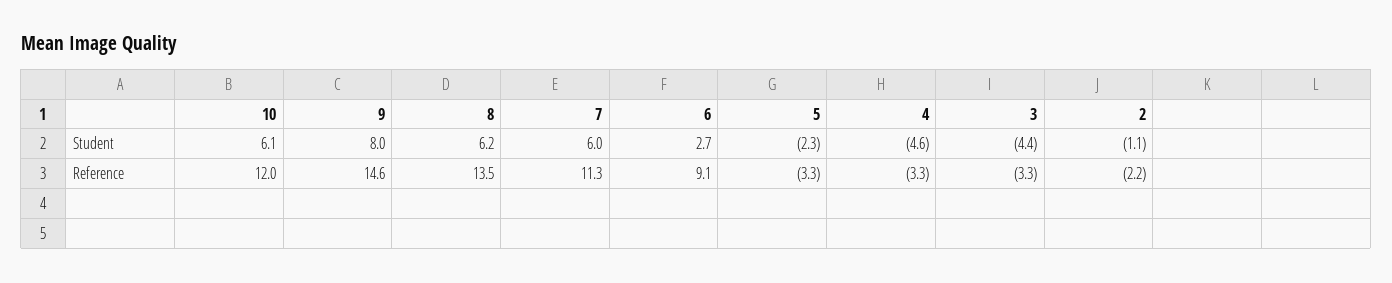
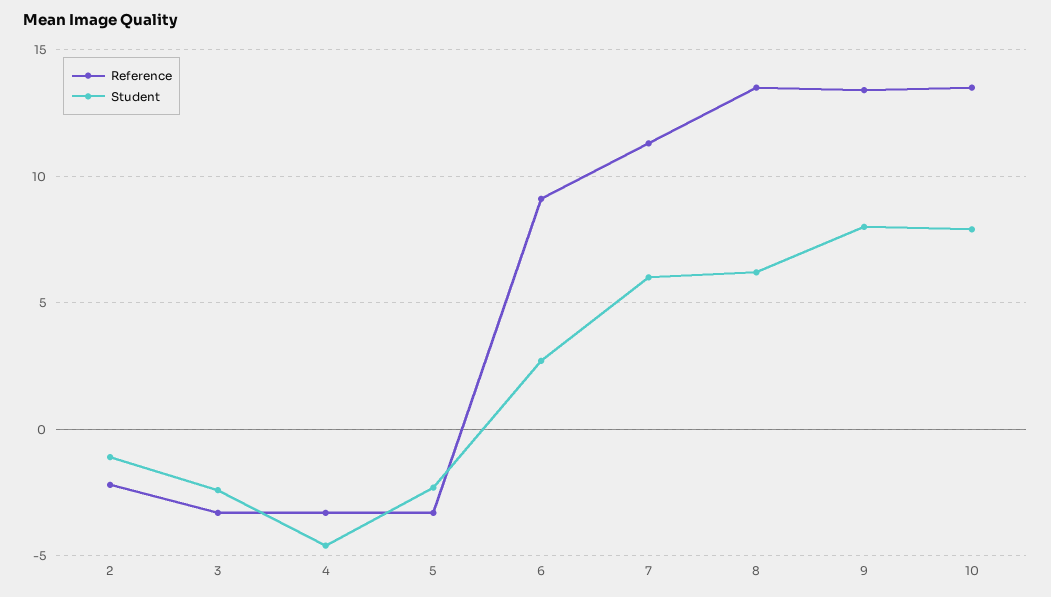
  {
    "Student": {
-     "10": 6.1,
+     "10": 8,
      "9": 8,
      "8": 6.2,
      "7": 6,
      "6": 2.7,
      "5": -2.3,
      "4": -4.6,
-     "3": -4.4,
+     "3": -2.5,
      "2": -1.1
    },
    "Reference": {
-     "10": 12,
+     "10": 13.5,
-     "9": 14.6,
+     "9": 13.5,
      "8": 13.5,
      "7": 11.3,
      "6": 9.1,
      "5": -3.3,
      "4": -3.3,
      "3": -3.3,
      "2": -2.2
    }
  }

